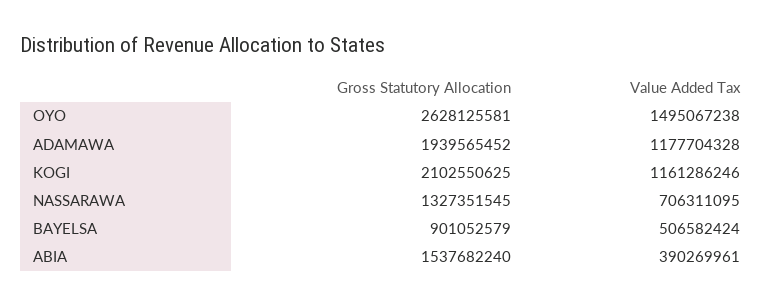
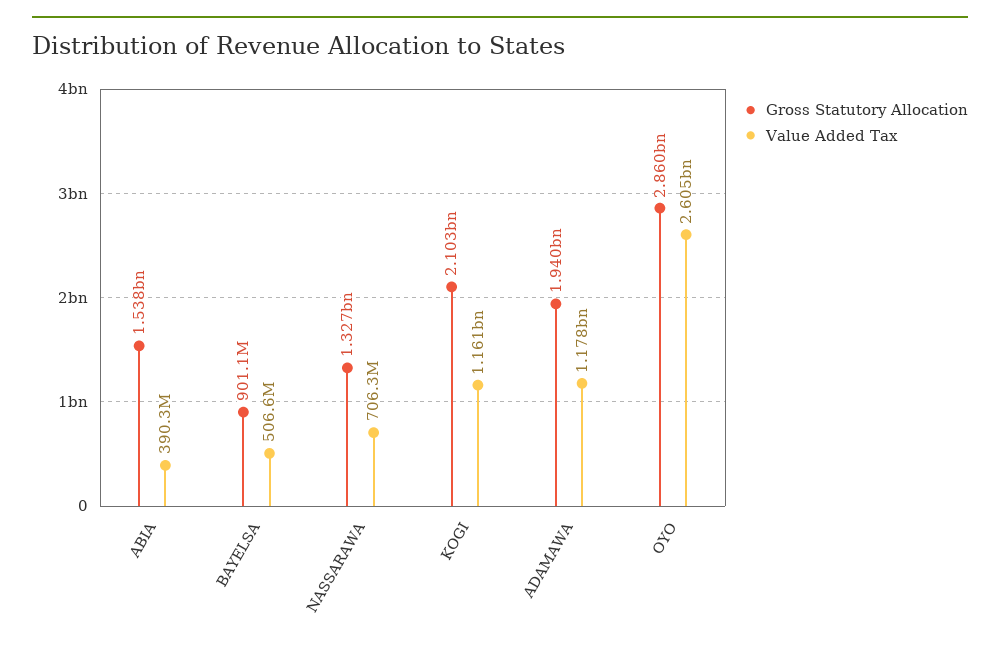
  {
    "Gross Statutory Allocation": {
-     "OYO": 2628125581,
+     "OYO": 2860000000,
      "ADAMAWA": 1939565452,
      "KOGI": 2102550625,
      "NASSARAWA": 1327351545,
      "BAYELSA": 901052579,
      "ABIA": 1537682240
    },
    "Value Added Tax": {
-     "OYO": 1495067238,
+     "OYO": 2605000000,
      "ADAMAWA": 1177704328,
      "KOGI": 1161286246,
      "NASSARAWA": 706311095,
      "BAYELSA": 506582424,
      "ABIA": 390269961
    }
  }

